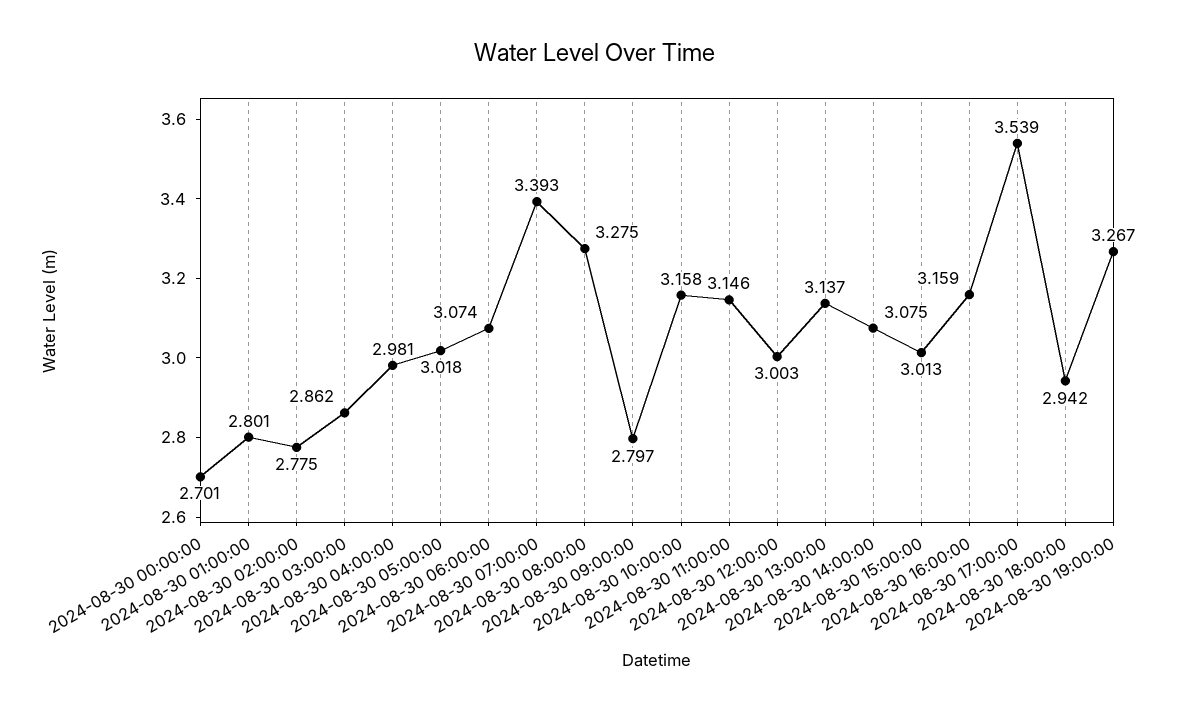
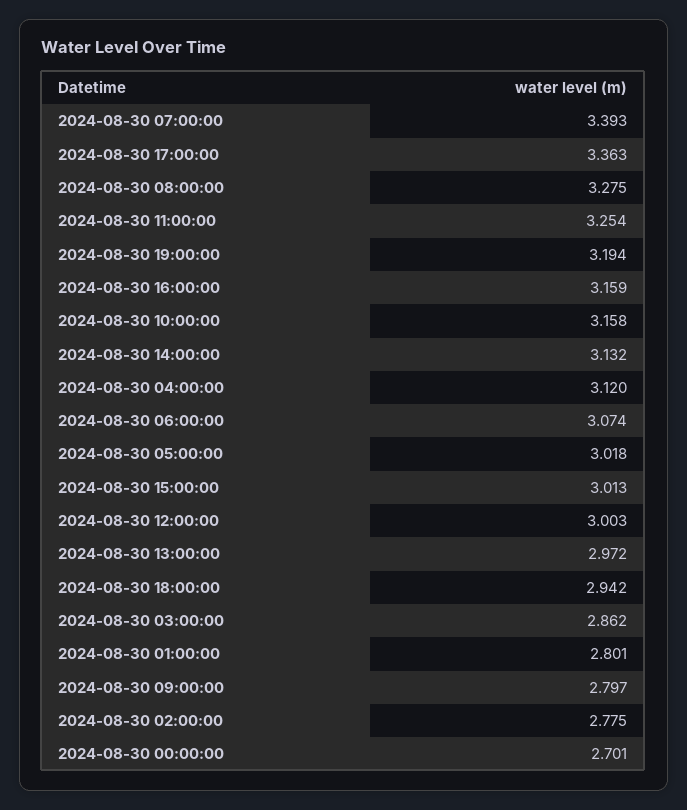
  {
    "2024-08-30 00:00:00": 2.701,
    "2024-08-30 01:00:00": 2.801,
    "2024-08-30 02:00:00": 2.775,
    "2024-08-30 03:00:00": 2.862,
-   "2024-08-30 04:00:00": 2.981,
+   "2024-08-30 04:00:00": 3.12,
    "2024-08-30 05:00:00": 3.018,
    "2024-08-30 06:00:00": 3.074,
    "2024-08-30 07:00:00": 3.393,
    "2024-08-30 08:00:00": 3.275,
    "2024-08-30 09:00:00": 2.797,
    "2024-08-30 10:00:00": 3.158,
-   "2024-08-30 11:00:00": 3.146,
+   "2024-08-30 11:00:00": 3.254,
    "2024-08-30 12:00:00": 3.003,
-   "2024-08-30 13:00:00": 3.137,
+   "2024-08-30 13:00:00": 2.972,
-   "2024-08-30 14:00:00": 3.075,
+   "2024-08-30 14:00:00": 3.132,
    "2024-08-30 15:00:00": 3.013,
    "2024-08-30 16:00:00": 3.159,
-   "2024-08-30 17:00:00": 3.539,
+   "2024-08-30 17:00:00": 3.363,
    "2024-08-30 18:00:00": 2.942,
-   "2024-08-30 19:00:00": 3.267
+   "2024-08-30 19:00:00": 3.194
  }

